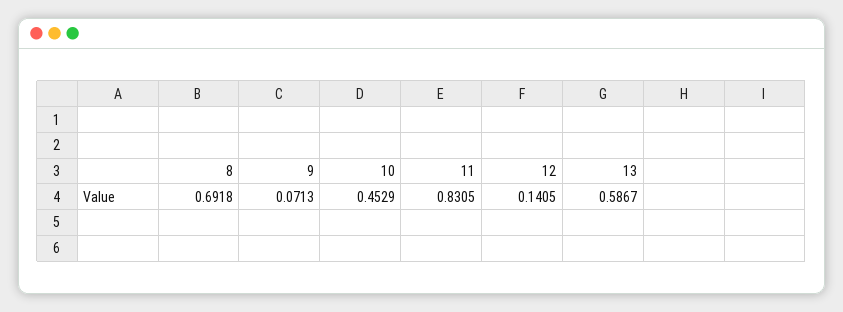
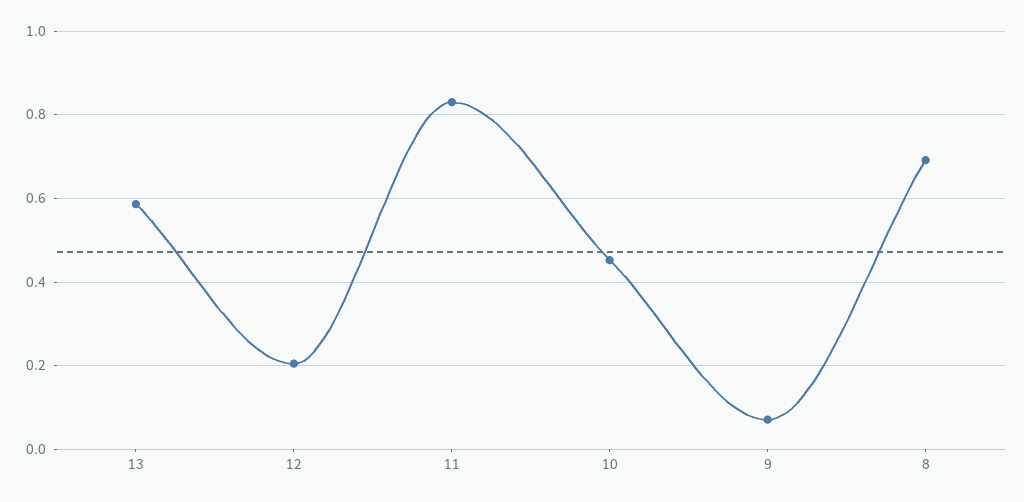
  {
    "8": 0.6918,
    "9": 0.0713,
    "10": 0.4529,
    "11": 0.8305,
-   "12": 0.1405,
+   "12": 0.2,
    "13": 0.5867
  }

